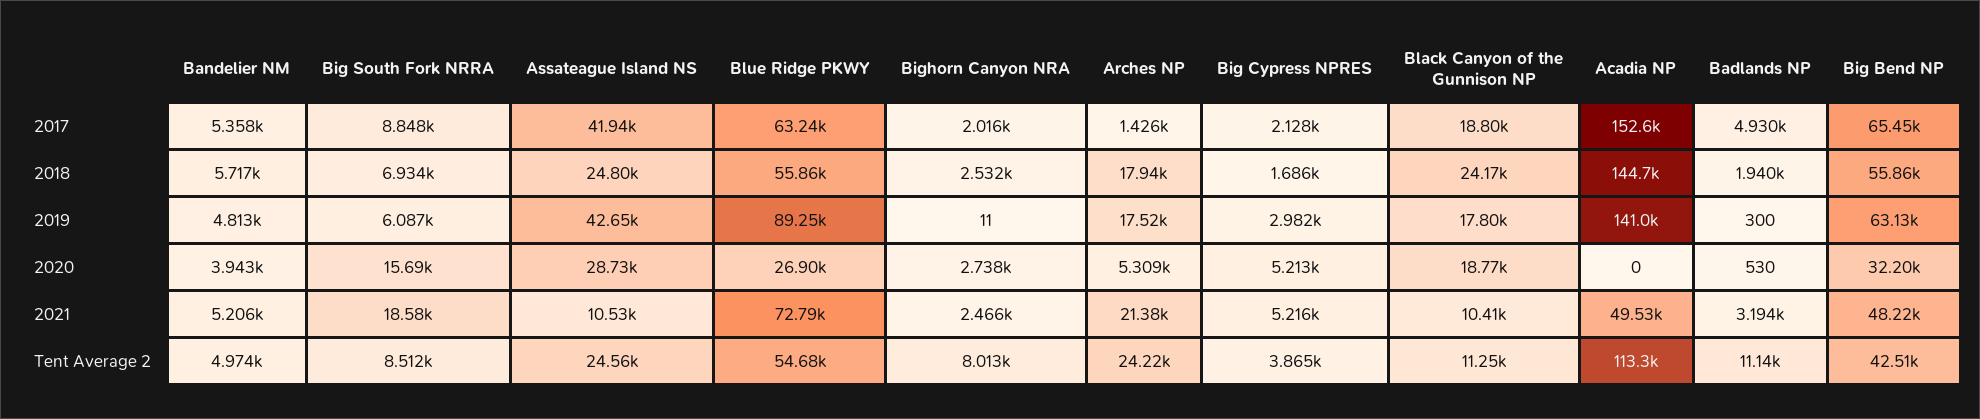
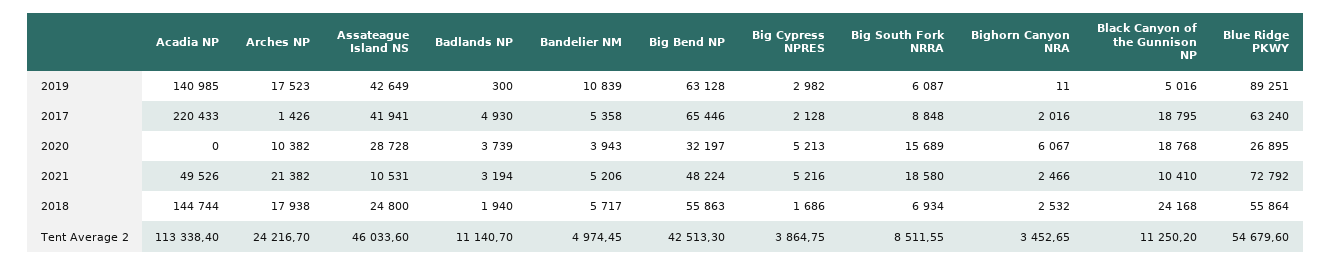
  {
    "Bandelier NM": {
      "2017": 5358,
      "2018": 5717,
-     "2019": 4813,
+     "2019": 10839,
      "2020": 3943,
      "2021": 5206,
      "Tent Average 2": 4974.45
    },
    "Big South Fork NRRA": {
      "2017": 8848,
      "2018": 6934,
      "2019": 6087,
      "2020": 15689,
      "2021": 18580,
      "Tent Average 2": 8511.55
    },
    "Assateague Island NS": {
      "2017": 41941,
      "2018": 24800,
      "2019": 42649,
      "2020": 28728,
      "2021": 10531,
-     "Tent Average 2": 24560
+     "Tent Average 2": 46033.6
    },
    "Blue Ridge PKWY": {
      "2017": 63240,
      "2018": 55864,
      "2019": 89251,
      "2020": 26895,
      "2021": 72792,
      "Tent Average 2": 54679.6
    },
    "Bighorn Canyon NRA": {
      "2017": 2016,
      "2018": 2532,
      "2019": 11,
-     "2020": 2738,
+     "2020": 6067,
      "2021": 2466,
-     "Tent Average 2": 8013
+     "Tent Average 2": 3452.65
    },
    "Arches NP": {
      "2017": 1426,
      "2018": 17938,
      "2019": 17523,
-     "2020": 5309,
+     "2020": 10382,
      "2021": 21382,
      "Tent Average 2": 24216.7
    },
    "Big Cypress NPRES": {
      "2017": 2128,
      "2018": 1686,
      "2019": 2982,
      "2020": 5213,
      "2021": 5216,
      "Tent Average 2": 3864.75
    },
    "Black Canyon of the Gunnison NP": {
      "2017": 18795,
      "2018": 24168,
-     "2019": 17800,
+     "2019": 5016,
      "2020": 18768,
      "2021": 10410,
      "Tent Average 2": 11250.2
    },
    "Acadia NP": {
-     "2017": 152600,
+     "2017": 220433,
      "2018": 144744,
      "2019": 140985,
      "2020": 0,
      "2021": 49526,
      "Tent Average 2": 113338.4
    },
    "Badlands NP": {
      "2017": 4930,
      "2018": 1940,
      "2019": 300,
-     "2020": 530,
+     "2020": 3739,
      "2021": 3194,
      "Tent Average 2": 11140.7
    },
    "Big Bend NP": {
      "2017": 65446,
      "2018": 55863,
      "2019": 63128,
      "2020": 32197,
      "2021": 48224,
      "Tent Average 2": 42513.3
    }
  }

